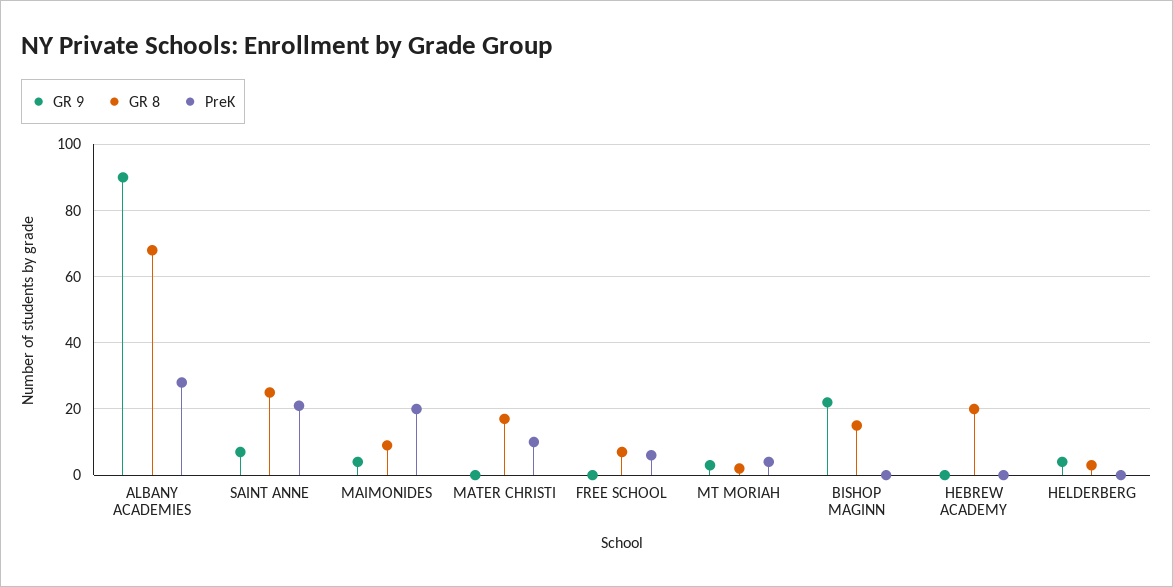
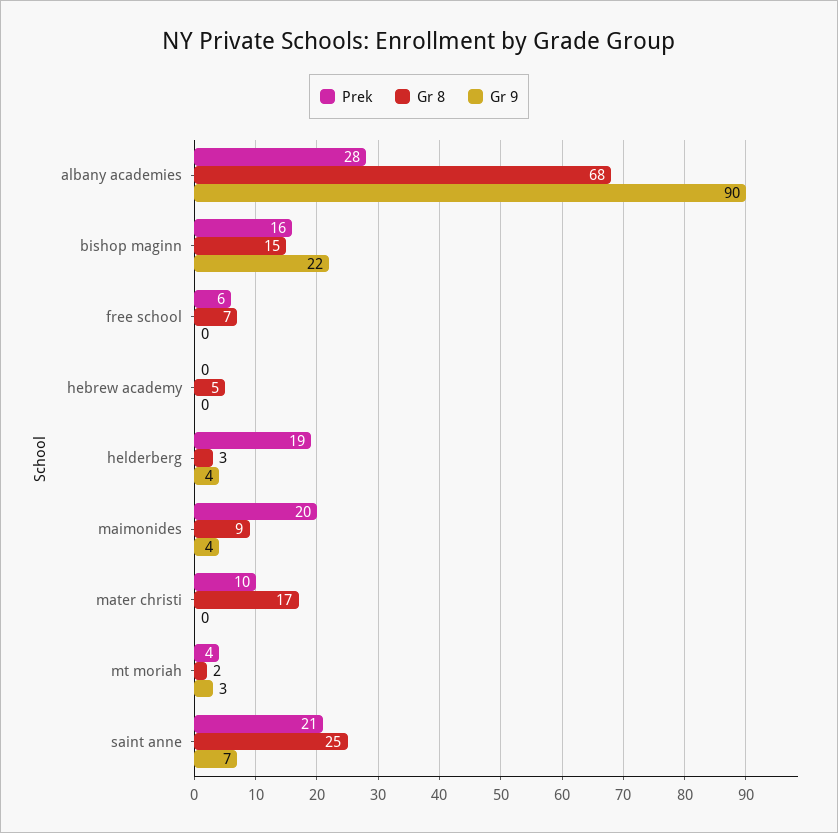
  {
    "GR 9": {
      "ALBANY ACADEMIES": 90,
      "SAINT ANNE": 7,
      "MAIMONIDES": 4,
      "MATER CHRISTI": 0,
      "FREE SCHOOL": 0,
      "MT MORIAH": 3,
      "BISHOP MAGINN": 22,
      "HEBREW ACADEMY": 0,
      "HELDERBERG": 4
    },
    "GR 8": {
      "ALBANY ACADEMIES": 68,
      "SAINT ANNE": 25,
      "MAIMONIDES": 9,
      "MATER CHRISTI": 17,
      "FREE SCHOOL": 7,
      "MT MORIAH": 2,
      "BISHOP MAGINN": 15,
-     "HEBREW ACADEMY": 20,
+     "HEBREW ACADEMY": 5,
      "HELDERBERG": 3
    },
    "PreK": {
      "ALBANY ACADEMIES": 28,
      "SAINT ANNE": 21,
      "MAIMONIDES": 20,
      "MATER CHRISTI": 10,
      "FREE SCHOOL": 6,
      "MT MORIAH": 4,
-     "BISHOP MAGINN": 0,
+     "BISHOP MAGINN": 16,
      "HEBREW ACADEMY": 0,
-     "HELDERBERG": 0
+     "HELDERBERG": 19
    }
  }

